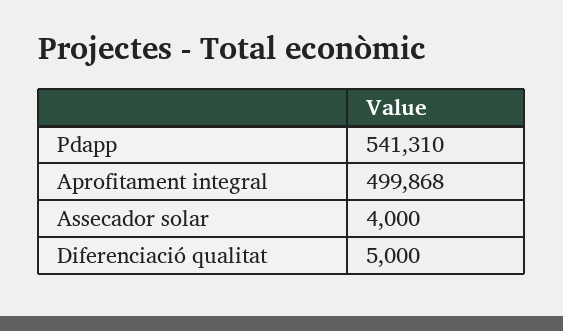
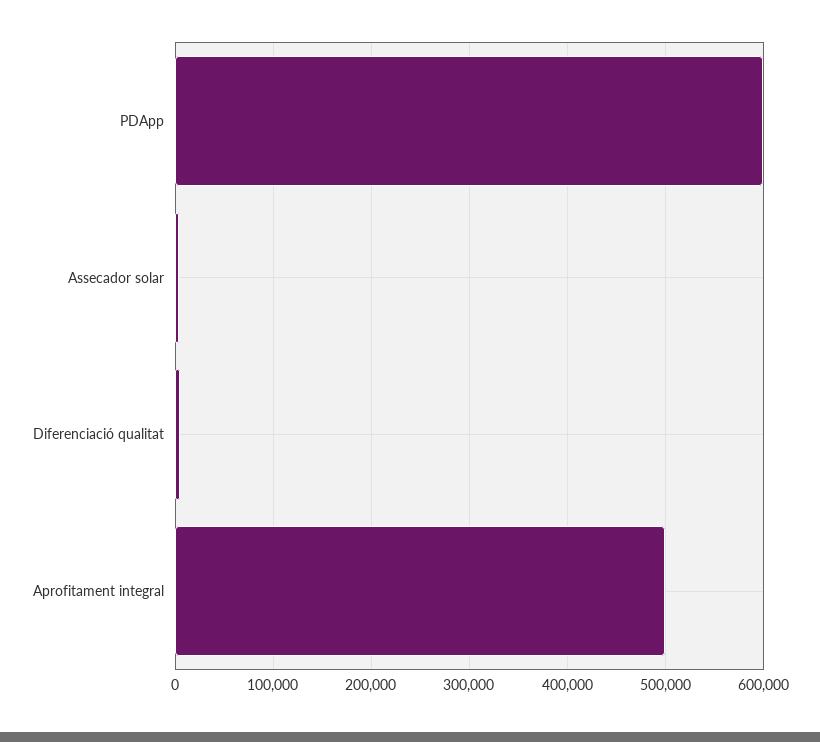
  {
-   "Pdapp": 541310,
+   "Pdapp": 600000,
    "Aprofitament integral": 499868,
    "Assecador solar": 4000,
    "Diferenciació qualitat": 5000
  }

